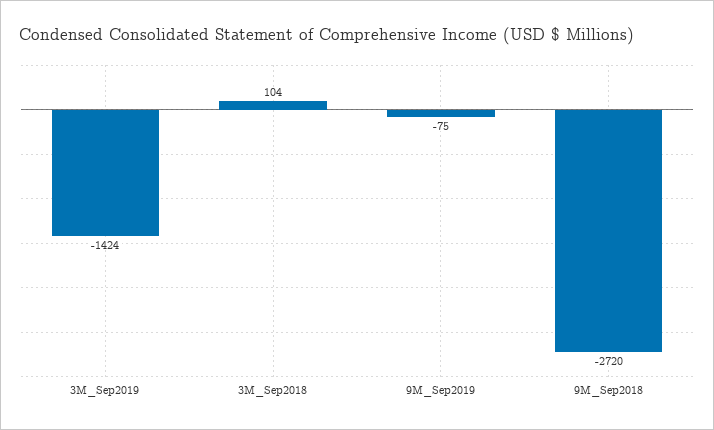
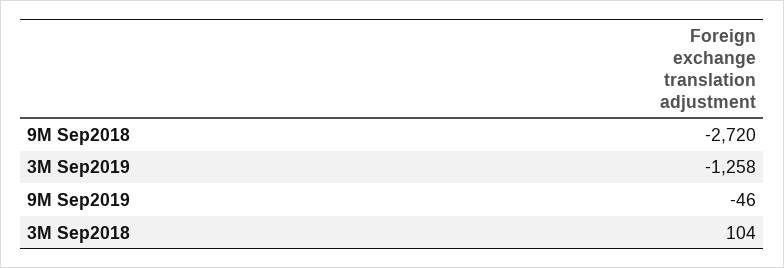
  {
-   "3M_Sep2019": -1424,
+   "3M_Sep2019": -1258,
    "3M_Sep2018": 104,
-   "9M_Sep2019": -75,
+   "9M_Sep2019": -46,
    "9M_Sep2018": -2720
  }

